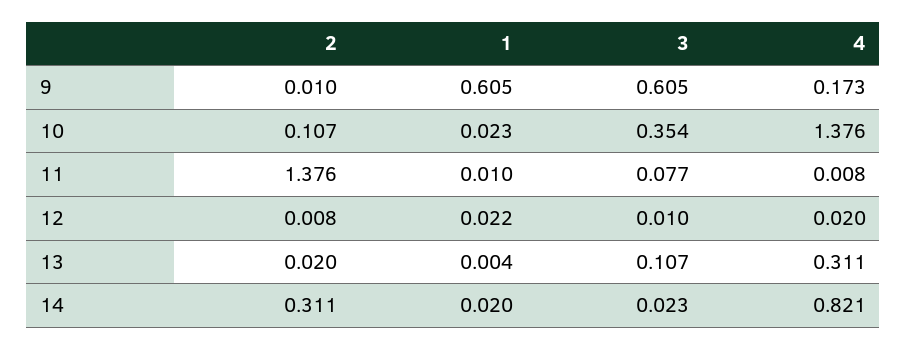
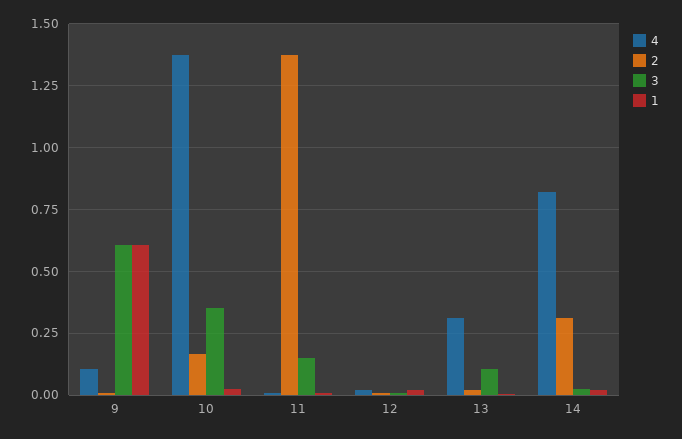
  {
    "2": {
      "9": 0.01,
-     "10": 0.107,
+     "10": 0.175,
      "11": 1.376,
      "12": 0.008,
      "13": 0.02,
      "14": 0.311
    },
    "1": {
      "9": 0.605,
      "10": 0.023,
      "11": 0.01,
      "12": 0.022,
      "13": 0.004,
      "14": 0.02
    },
    "3": {
      "9": 0.605,
      "10": 0.354,
-     "11": 0.077,
+     "11": 0.15,
      "12": 0.01,
      "13": 0.107,
      "14": 0.023
    },
    "4": {
-     "9": 0.173,
+     "9": 0.1,
      "10": 1.376,
      "11": 0.008,
      "12": 0.02,
      "13": 0.311,
      "14": 0.821
    }
  }

